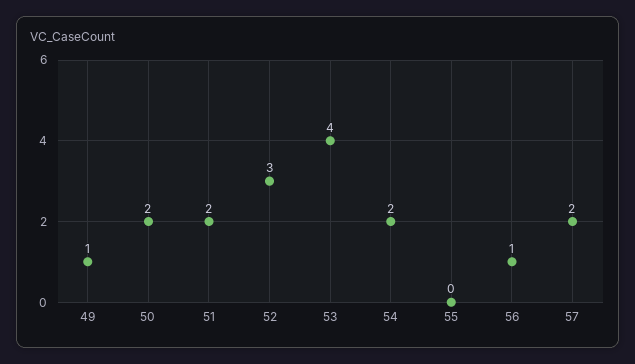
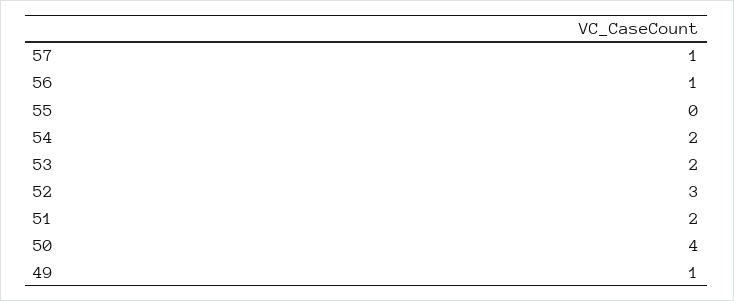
  {
    "49": 1,
-   "50": 2,
+   "50": 4,
    "51": 2,
    "52": 3,
-   "53": 4,
+   "53": 2,
    "54": 2,
    "55": 0,
    "56": 1,
-   "57": 2
+   "57": 1
  }

